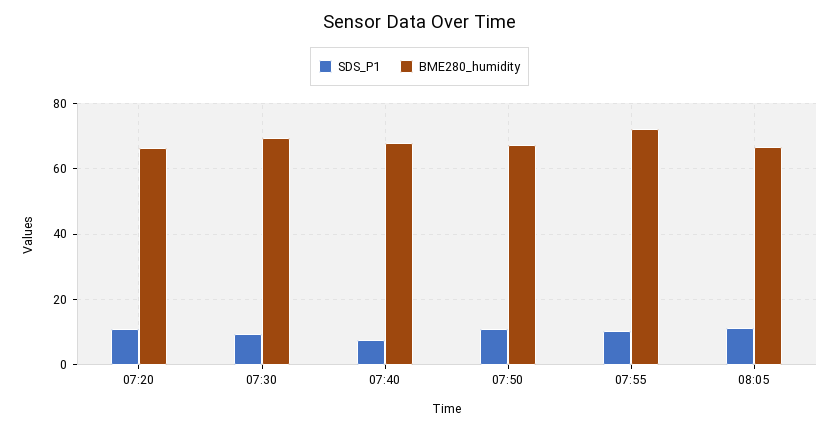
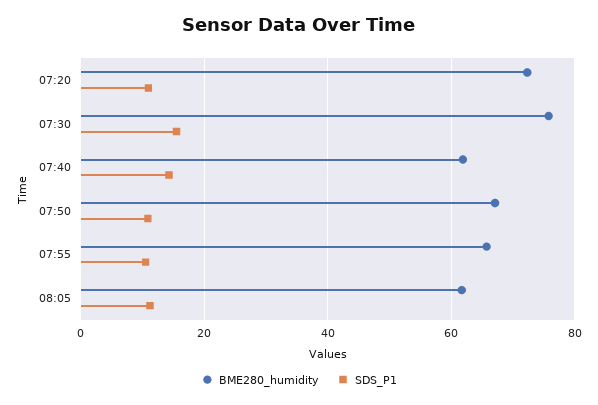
  {
    "SDS_P1": {
      "07:20": 10,
-     "07:30": 10,
+     "07:30": 16,
-     "07:40": 8,
+     "07:40": 14,
      "07:50": 10,
      "07:55": 10,
      "08:05": 12
    },
    "BME280_humidity": {
-     "07:20": 66,
+     "07:20": 72,
-     "07:30": 70,
+     "07:30": 76,
-     "07:40": 68,
+     "07:40": 62,
      "07:50": 68,
-     "07:55": 72,
+     "07:55": 66,
-     "08:05": 66
+     "08:05": 62
    }
  }

